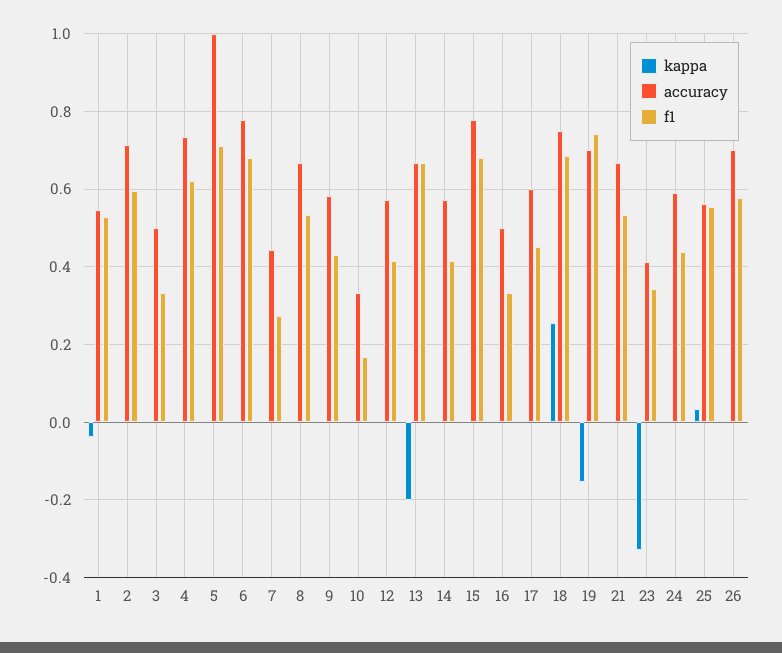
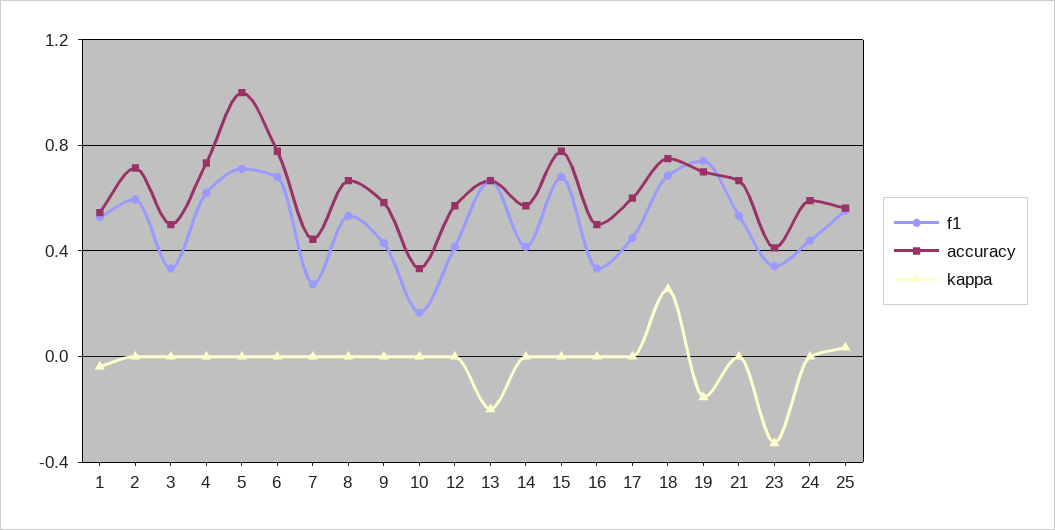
  {
    "kappa": {
      "1": -0.04,
      "2": 0,
      "3": 0,
      "4": 0,
      "5": 0,
      "6": 0,
      "7": 0,
      "8": 0,
      "9": 0,
      "10": 0,
      "12": 0,
      "13": -0.2,
      "14": 0,
      "15": 0,
      "16": 0,
      "17": 0,
      "18": 0.26,
      "19": -0.16,
      "21": 0,
      "23": -0.32,
      "24": 0,
-     "25": 0.04,
+     "25": 0.04
-     "26": 0
    },
    "accuracy": {
      "1": 0.54,
      "2": 0.72,
      "3": 0.5,
      "4": 0.74,
      "5": 1,
      "6": 0.78,
      "7": 0.44,
      "8": 0.66,
      "9": 0.58,
      "10": 0.34,
      "12": 0.58,
      "13": 0.66,
      "14": 0.58,
      "15": 0.78,
      "16": 0.5,
      "17": 0.6,
      "18": 0.76,
      "19": 0.7,
      "21": 0.66,
      "23": 0.42,
      "24": 0.6,
-     "25": 0.56,
+     "25": 0.56
-     "26": 0.7
    },
    "f1": {
      "1": 0.52,
      "2": 0.6,
      "3": 0.34,
      "4": 0.62,
      "5": 0.72,
      "6": 0.68,
      "7": 0.28,
      "8": 0.54,
      "9": 0.42,
      "10": 0.16,
      "12": 0.42,
      "13": 0.66,
      "14": 0.42,
      "15": 0.68,
      "16": 0.34,
      "17": 0.46,
      "18": 0.68,
      "19": 0.74,
      "21": 0.54,
      "23": 0.34,
      "24": 0.44,
-     "25": 0.56,
+     "25": 0.56
-     "26": 0.58
    }
  }

